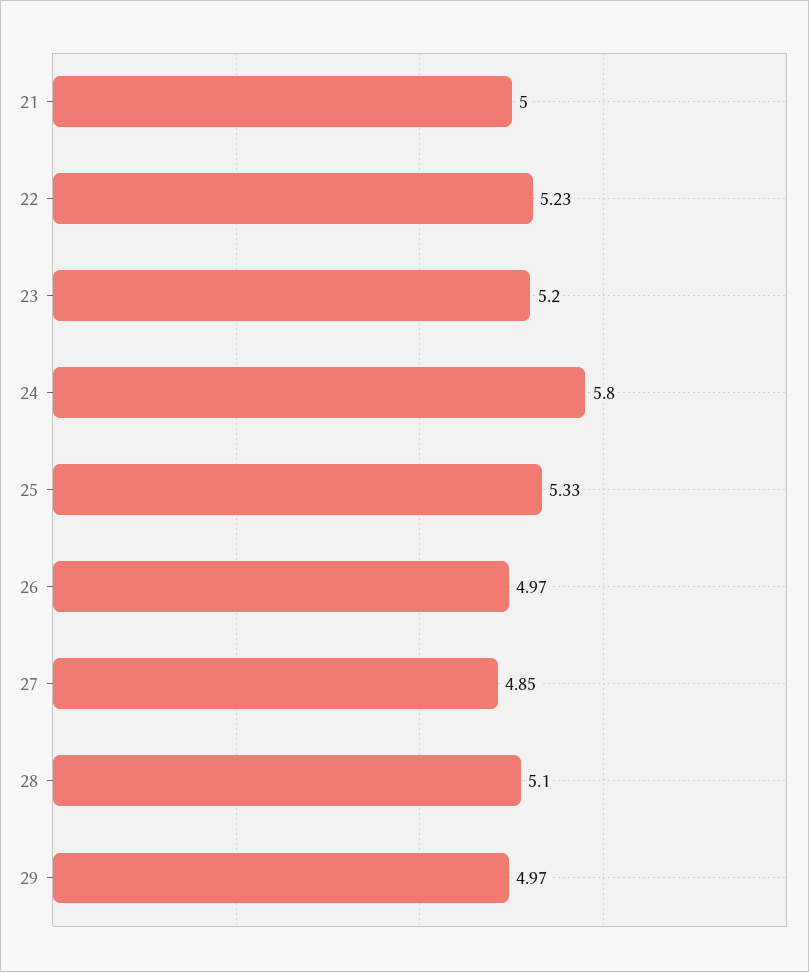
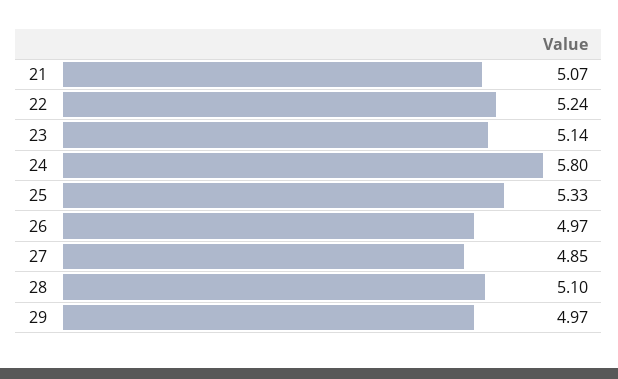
  {
-   "21": 5,
+   "21": 5.07,
-   "22": 5.23,
+   "22": 5.24,
-   "23": 5.2,
+   "23": 5.14,
    "24": 5.8,
    "25": 5.33,
    "26": 4.97,
    "27": 4.85,
    "28": 5.1,
    "29": 4.97
  }

